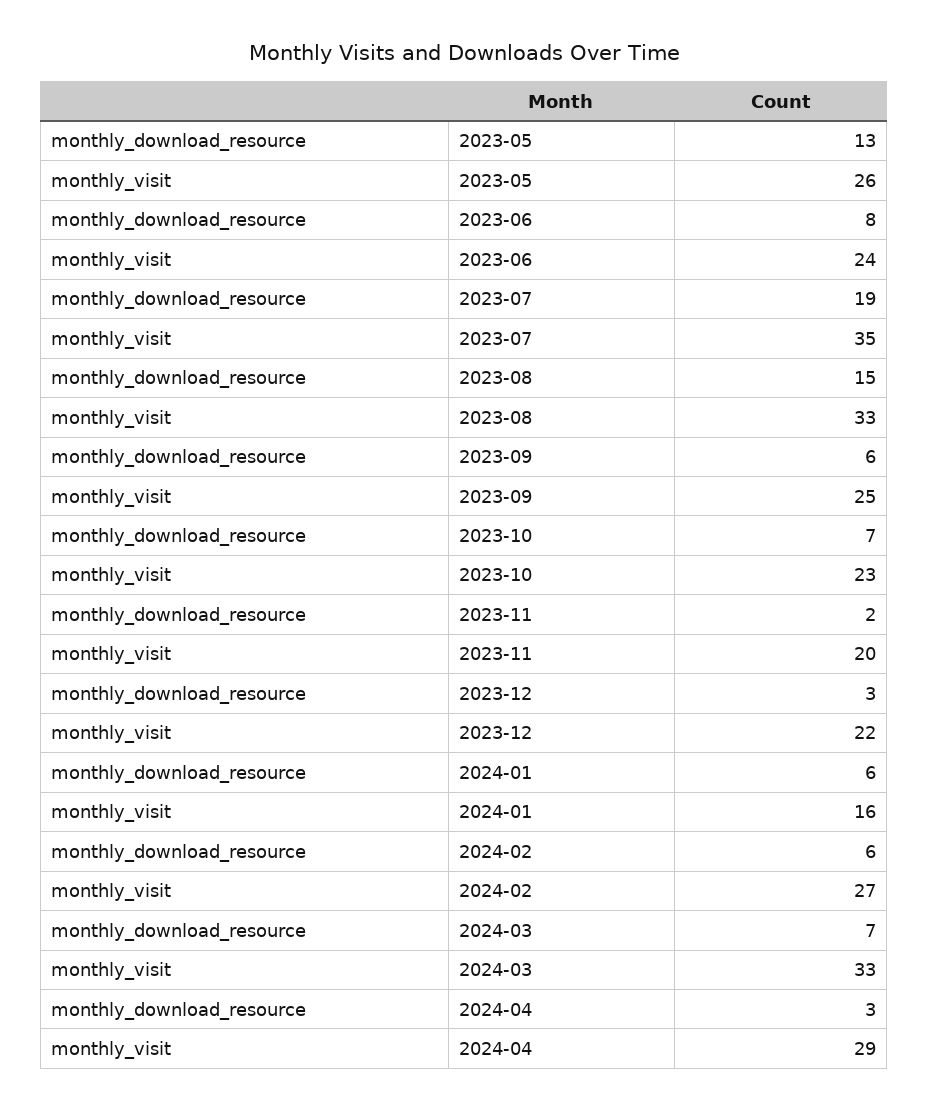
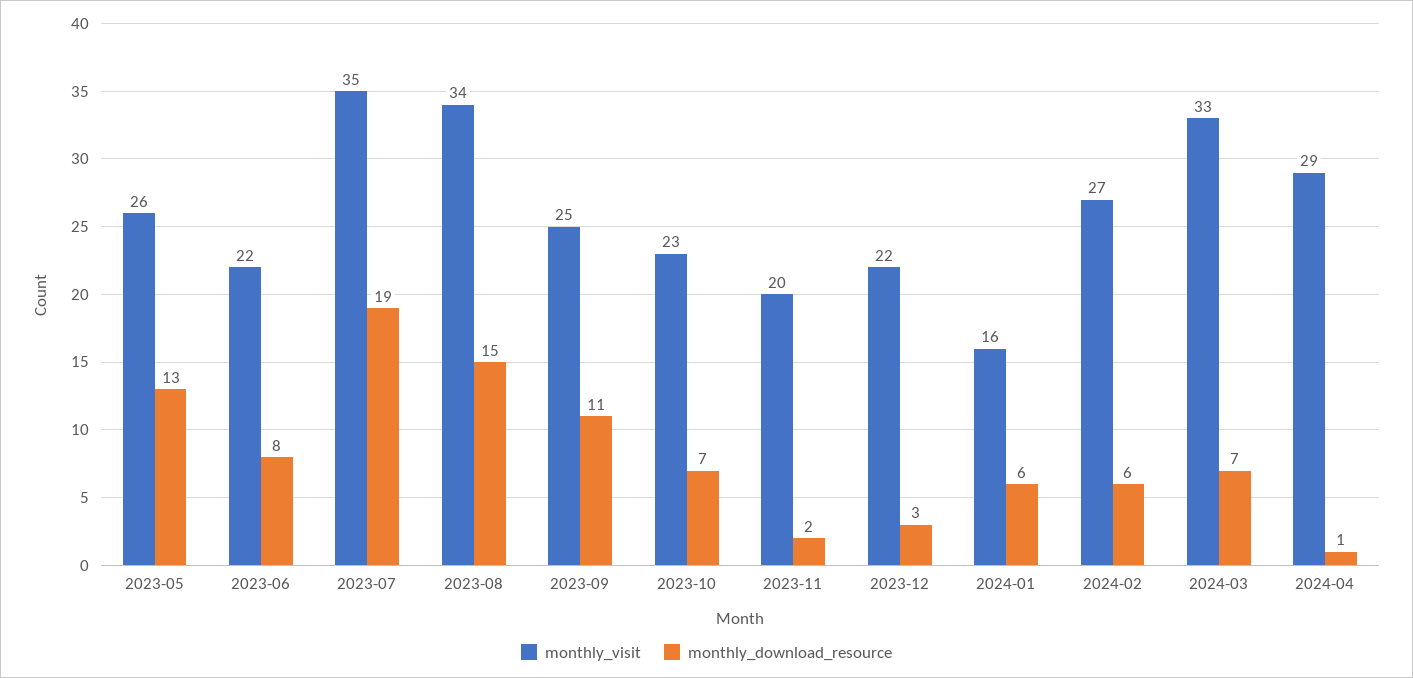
  {
    "monthly_download_resource": {
      "2023-05": 13,
      "2023-06": 8,
      "2023-07": 19,
      "2023-08": 15,
-     "2023-09": 6,
+     "2023-09": 11,
      "2023-10": 7,
      "2023-11": 2,
      "2023-12": 3,
      "2024-01": 6,
      "2024-02": 6,
      "2024-03": 7,
-     "2024-04": 3
+     "2024-04": 1
    },
    "monthly_visit": {
      "2023-05": 26,
-     "2023-06": 24,
+     "2023-06": 22,
      "2023-07": 35,
-     "2023-08": 33,
+     "2023-08": 34,
      "2023-09": 25,
      "2023-10": 23,
      "2023-11": 20,
      "2023-12": 22,
      "2024-01": 16,
      "2024-02": 27,
      "2024-03": 33,
      "2024-04": 29
    }
  }

